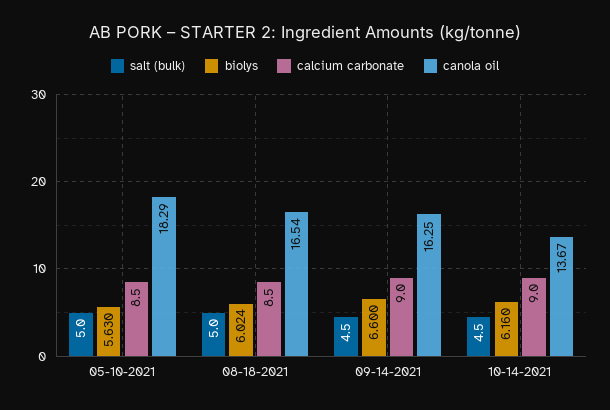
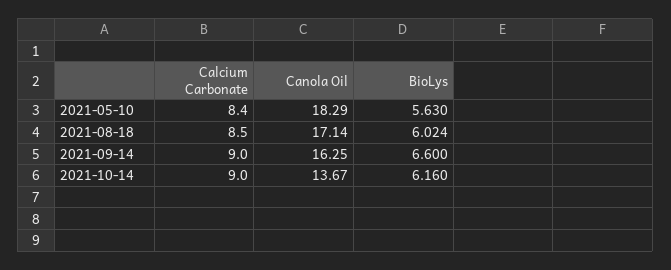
  {
-   "salt (bulk)": {
-     "05-10-2021": 5,
-     "08-18-2021": 5,
-     "09-14-2021": 4.5,
-     "10-14-2021": 4.5
-   },
    "biolys": {
      "05-10-2021": 5.63,
      "08-18-2021": 6.024,
      "09-14-2021": 6.6,
      "10-14-2021": 6.16
    },
    "calcium carbonate": {
-     "05-10-2021": 8.5,
+     "05-10-2021": 8.4,
      "08-18-2021": 8.5,
      "09-14-2021": 9,
      "10-14-2021": 9
    },
    "canola oil": {
      "05-10-2021": 18.29,
-     "08-18-2021": 16.54,
+     "08-18-2021": 17.14,
      "09-14-2021": 16.25,
      "10-14-2021": 13.67
    }
  }

